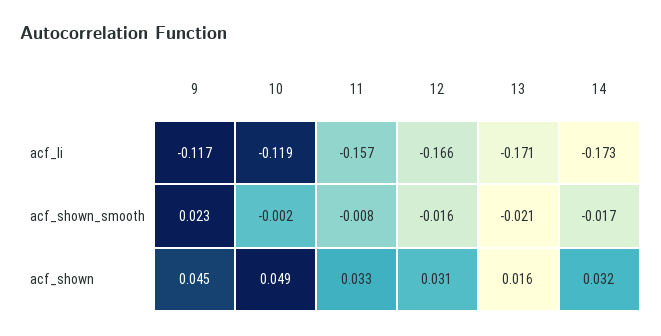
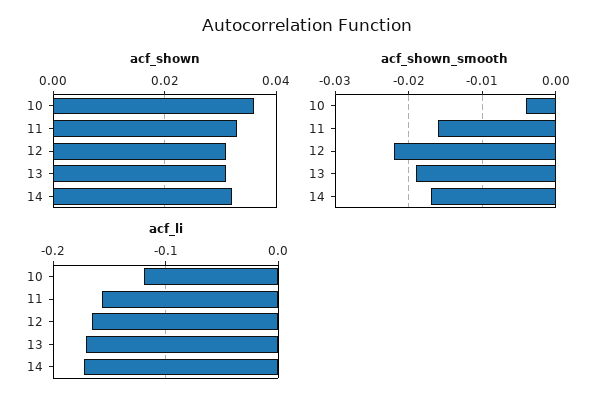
  {
    "acf_li": {
-     "9": -0.117,
      "10": -0.119,
      "11": -0.157,
      "12": -0.166,
      "13": -0.171,
      "14": -0.173
    },
    "acf_shown_smooth": {
-     "9": 0.023,
-     "10": -0.002,
+     "10": -0.004,
-     "11": -0.008,
+     "11": -0.016,
-     "12": -0.016,
+     "12": -0.022,
-     "13": -0.021,
+     "13": -0.019,
      "14": -0.017
    },
    "acf_shown": {
-     "9": 0.045,
-     "10": 0.049,
+     "10": 0.035,
      "11": 0.033,
      "12": 0.031,
-     "13": 0.016,
+     "13": 0.03,
      "14": 0.032
    }
  }

